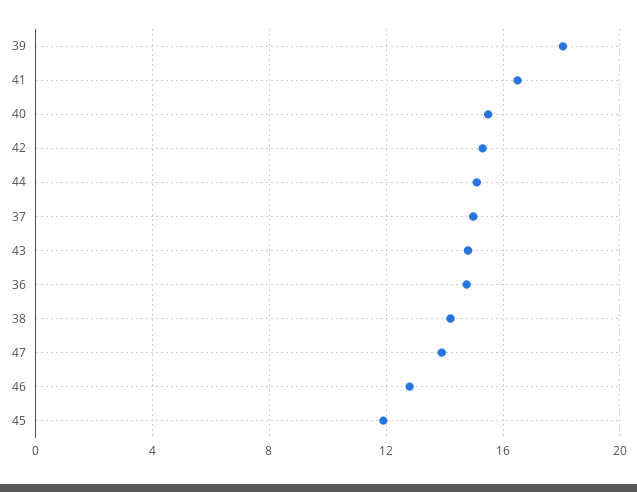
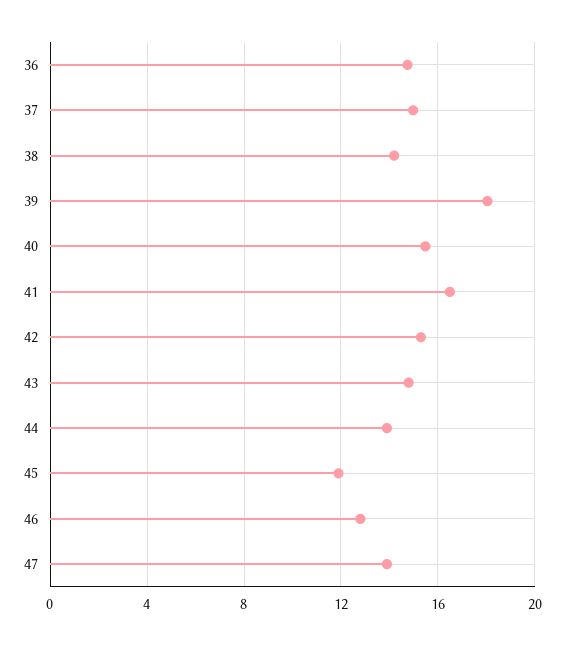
  {
    "39": 18,
    "41": 16.5,
    "40": 15.5,
    "42": 15.5,
-   "44": 15,
+   "44": 14,
    "37": 15,
    "43": 15,
    "36": 15,
    "38": 14,
    "47": 14,
    "46": 13,
    "45": 12
  }

